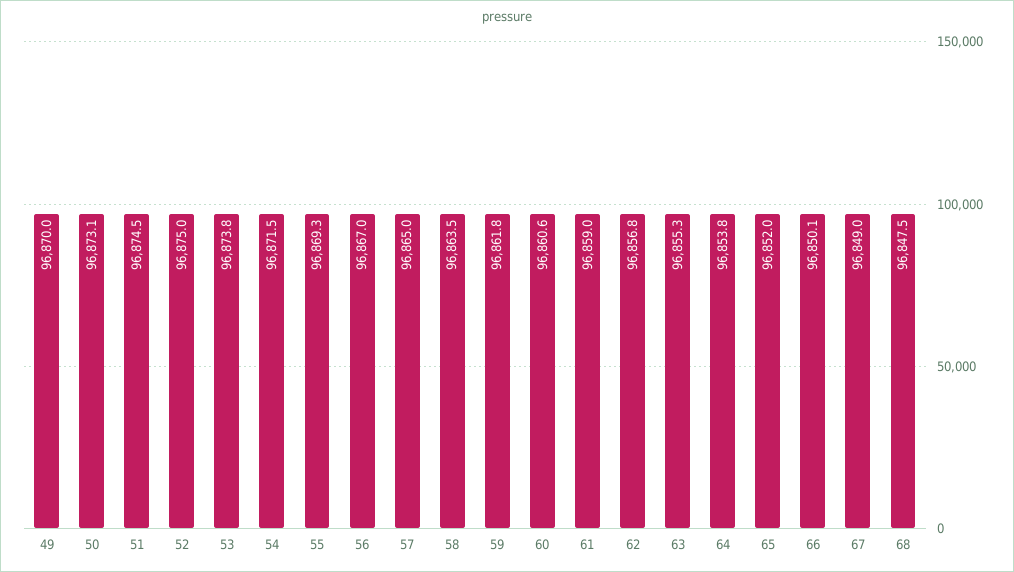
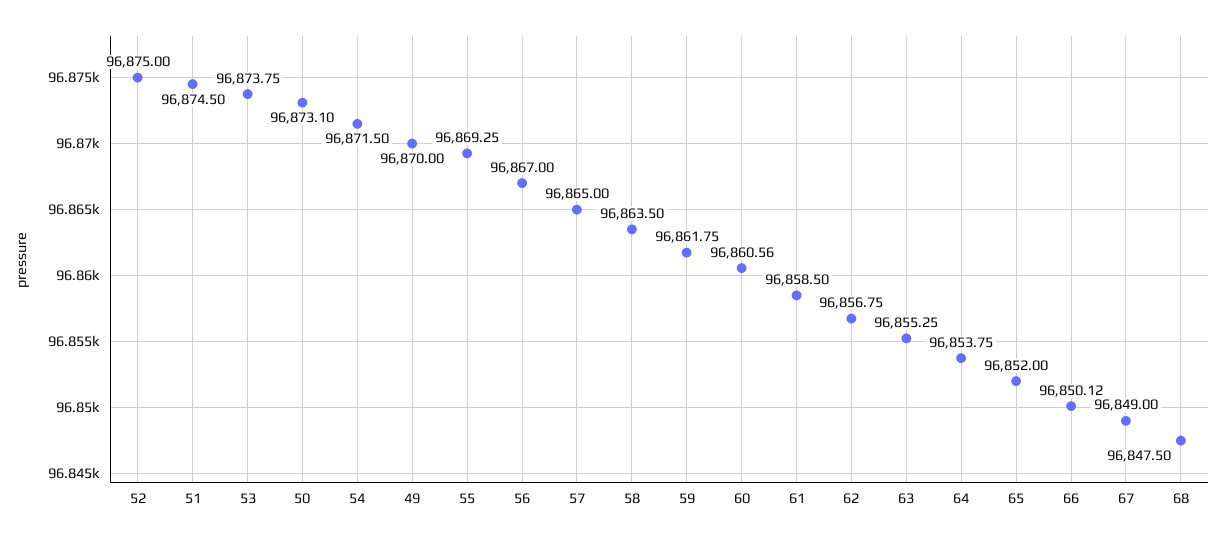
  {
    "49": 96870,
    "50": 96873.1,
    "51": 96874.5,
    "52": 96875,
    "53": 96873.75,
    "54": 96871.5,
    "55": 96869.25,
    "56": 96867,
    "57": 96865,
    "58": 96863.5,
    "59": 96861.75,
    "60": 96860.56,
-   "61": 96859,
+   "61": 96858.5,
    "62": 96856.75,
    "63": 96855.25,
    "64": 96853.75,
    "65": 96852,
    "66": 96850.12,
    "67": 96849,
    "68": 96847.5
  }

